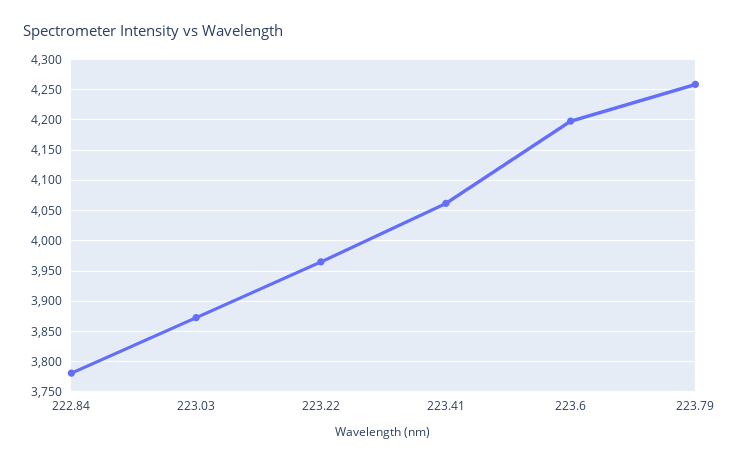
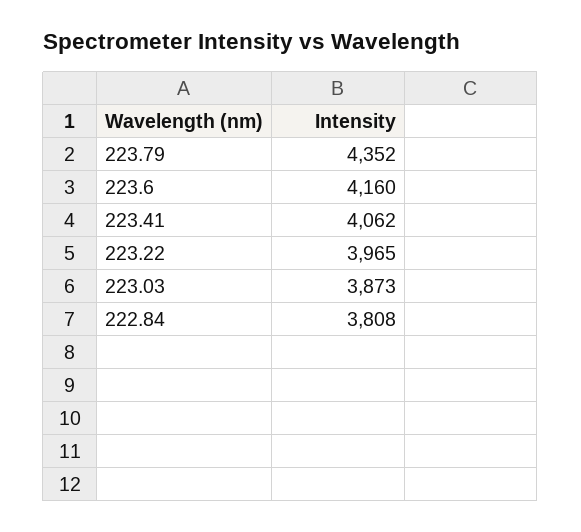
  {
-   "222.84": 3780,
+   "222.84": 3808,
    "223.03": 3873,
    "223.22": 3965,
    "223.41": 4062,
-   "223.6": 4200,
+   "223.6": 4160,
-   "223.79": 4260
+   "223.79": 4352
  }

